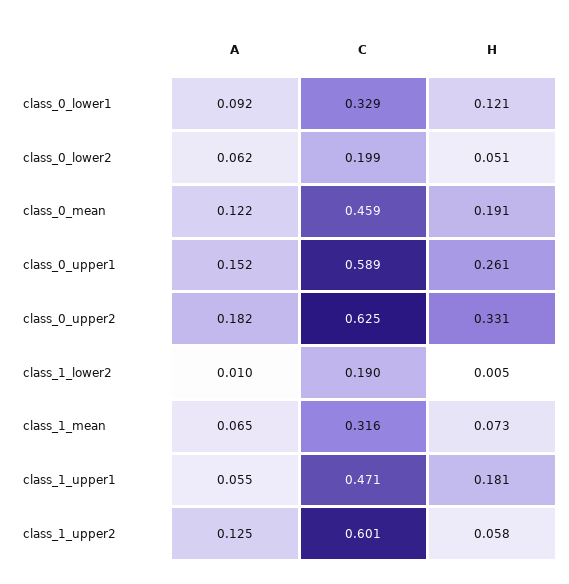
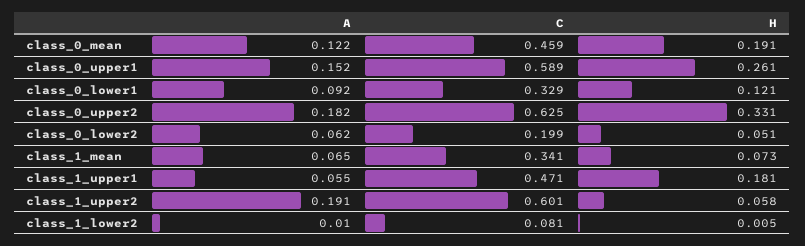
  {
    "A": {
      "class_0_lower1": 0.092,
      "class_0_lower2": 0.062,
      "class_0_mean": 0.122,
      "class_0_upper1": 0.152,
      "class_0_upper2": 0.182,
      "class_1_lower2": 0.01,
      "class_1_mean": 0.065,
      "class_1_upper1": 0.055,
-     "class_1_upper2": 0.125
+     "class_1_upper2": 0.191
    },
    "C": {
      "class_0_lower1": 0.329,
      "class_0_lower2": 0.199,
      "class_0_mean": 0.459,
      "class_0_upper1": 0.589,
      "class_0_upper2": 0.625,
-     "class_1_lower2": 0.19,
+     "class_1_lower2": 0.081,
-     "class_1_mean": 0.316,
+     "class_1_mean": 0.341,
      "class_1_upper1": 0.471,
      "class_1_upper2": 0.601
    },
    "H": {
      "class_0_lower1": 0.121,
      "class_0_lower2": 0.051,
      "class_0_mean": 0.191,
      "class_0_upper1": 0.261,
      "class_0_upper2": 0.331,
      "class_1_lower2": 0.005,
      "class_1_mean": 0.073,
      "class_1_upper1": 0.181,
      "class_1_upper2": 0.058
    }
  }

